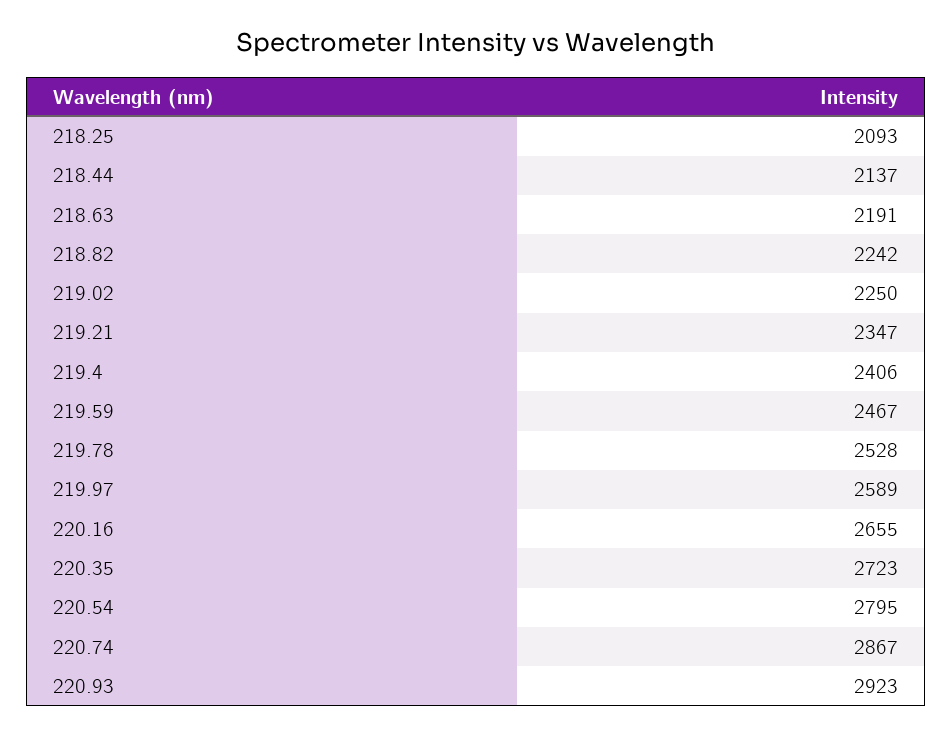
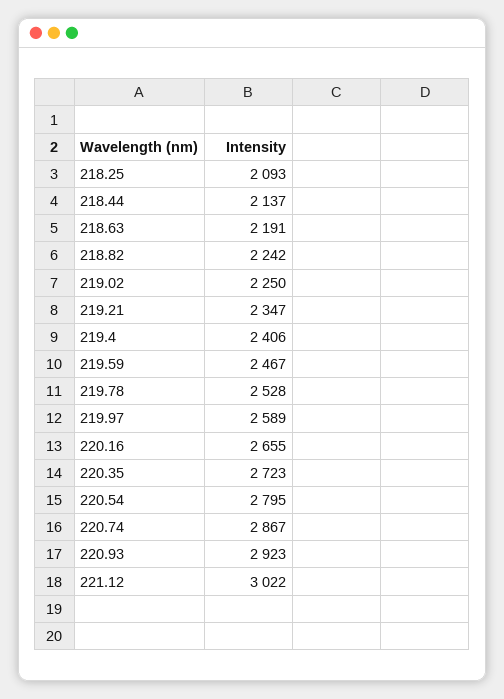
  {
    "218.25": 2093,
    "218.44": 2137,
    "218.63": 2191,
    "218.82": 2242,
    "219.02": 2250,
    "219.21": 2347,
    "219.4": 2406,
    "219.59": 2467,
    "219.78": 2528,
    "219.97": 2589,
    "220.16": 2655,
    "220.35": 2723,
    "220.54": 2795,
    "220.74": 2867,
-   "220.93": 2923
+   "220.93": 2923,
+   "221.12": 3022
  }

